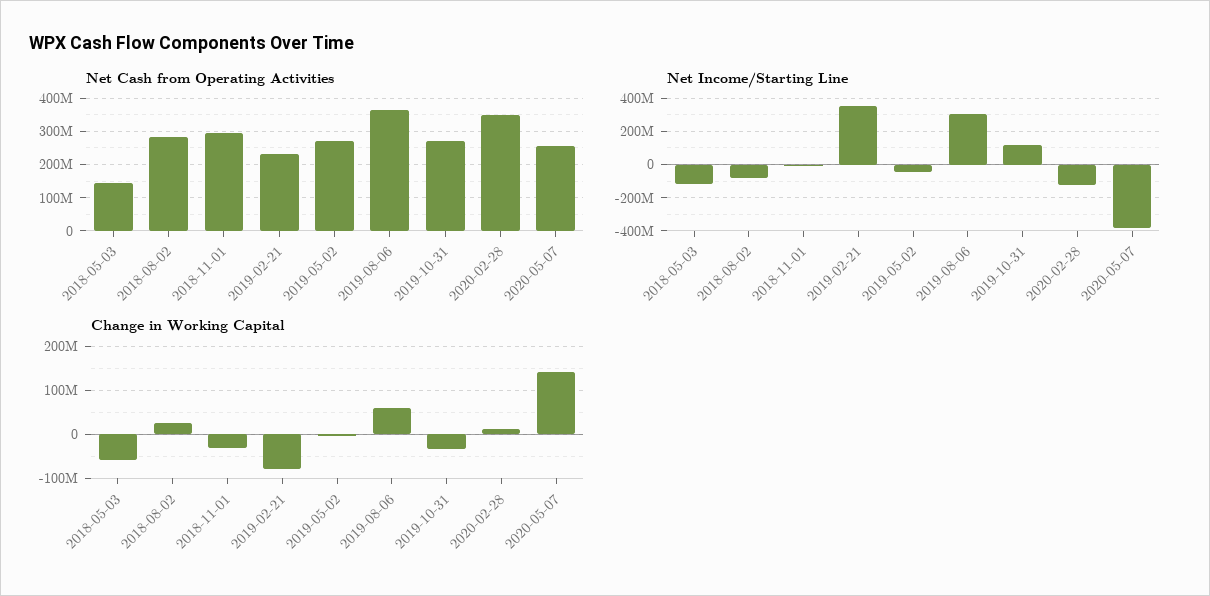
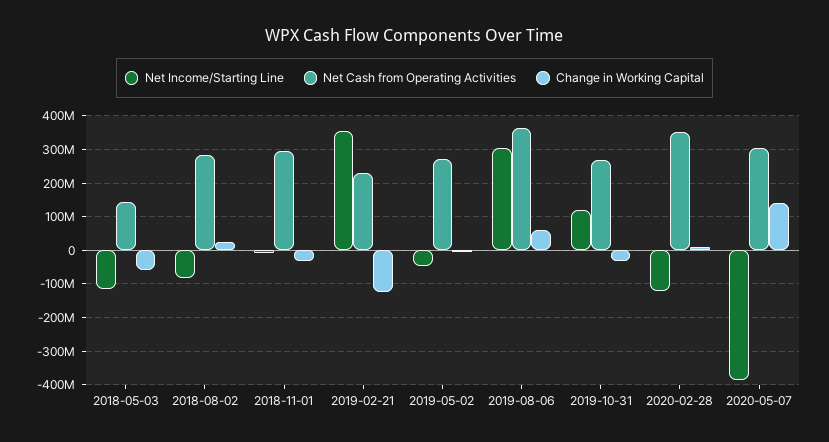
  {
    "Net Cash from Operating Activities": {
      "2018-05-03": 140000000,
      "2018-08-02": 280000000,
      "2018-11-01": 300000000,
      "2019-02-21": 240000000,
      "2019-05-02": 280000000,
      "2019-08-06": 360000000,
      "2019-10-31": 280000000,
      "2020-02-28": 360000000,
-     "2020-05-07": 260000000
+     "2020-05-07": 300000000
    },
    "Net Income/Starting Line": {
      "2018-05-03": -120000000,
      "2018-08-02": -80000000,
      "2018-11-01": 0,
      "2019-02-21": 360000000,
      "2019-05-02": -40000000,
      "2019-08-06": 300000000,
      "2019-10-31": 120000000,
      "2020-02-28": -120000000,
      "2020-05-07": -380000000
    },
    "Change in Working Capital": {
      "2018-05-03": -60000000,
      "2018-08-02": 20000000,
      "2018-11-01": -40000000,
-     "2019-02-21": -80000000,
+     "2019-02-21": -120000000,
      "2019-05-02": 0,
      "2019-08-06": 60000000,
      "2019-10-31": -40000000,
      "2020-02-28": 20000000,
      "2020-05-07": 140000000
    }
  }

